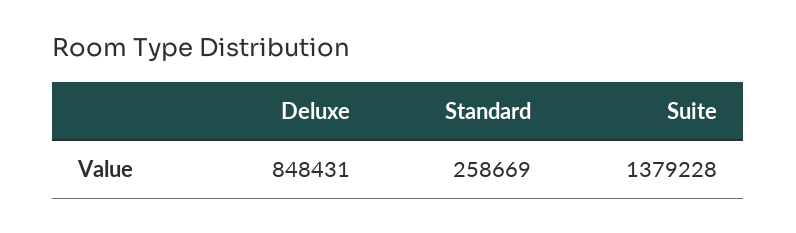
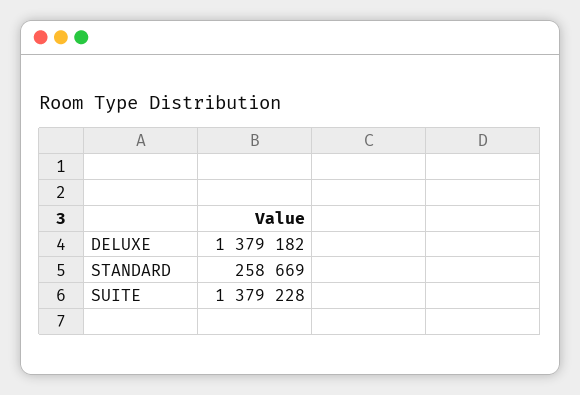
  {
-   "Deluxe": 848431,
+   "Deluxe": 1379182,
    "Standard": 258669,
    "Suite": 1379228
  }

